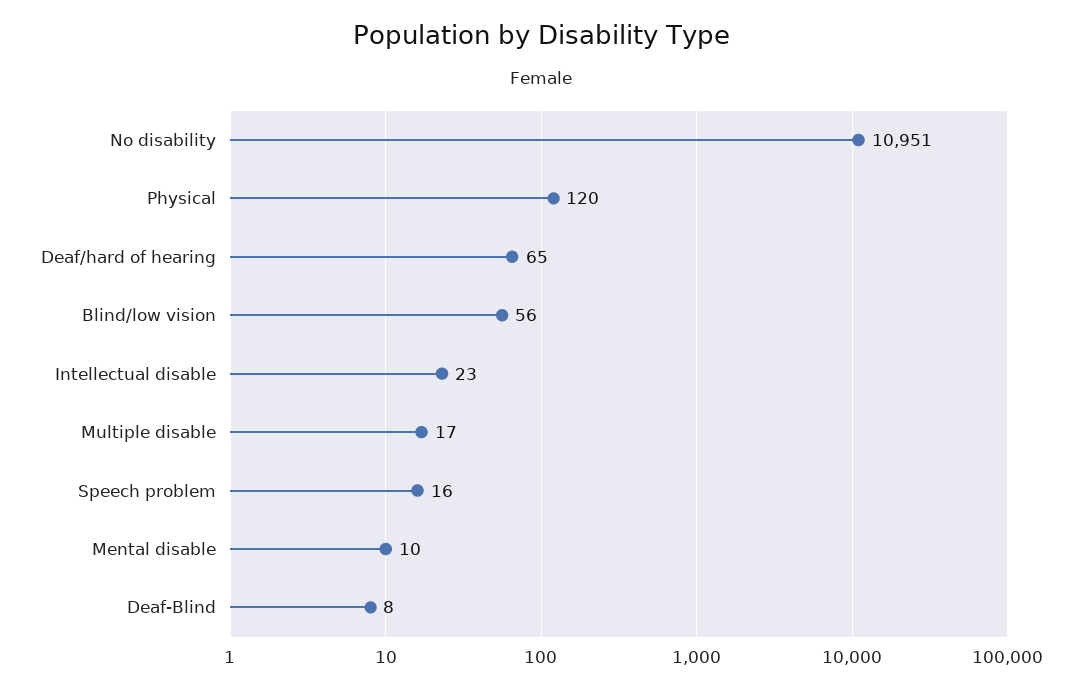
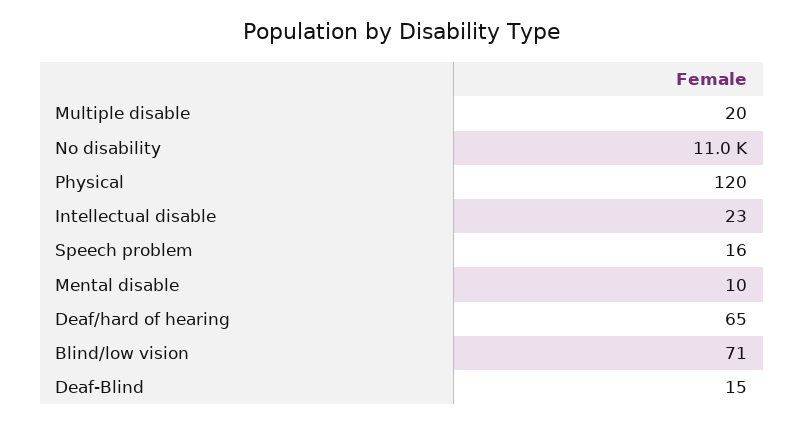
  {
    "No disability": 10951,
    "Physical": 120,
    "Deaf/hard of hearing": 65,
-   "Blind/low vision": 56,
+   "Blind/low vision": 71,
    "Intellectual disable": 23,
-   "Multiple disable": 17,
+   "Multiple disable": 20,
    "Speech problem": 16,
    "Mental disable": 10,
-   "Deaf-Blind": 8
+   "Deaf-Blind": 15
  }

